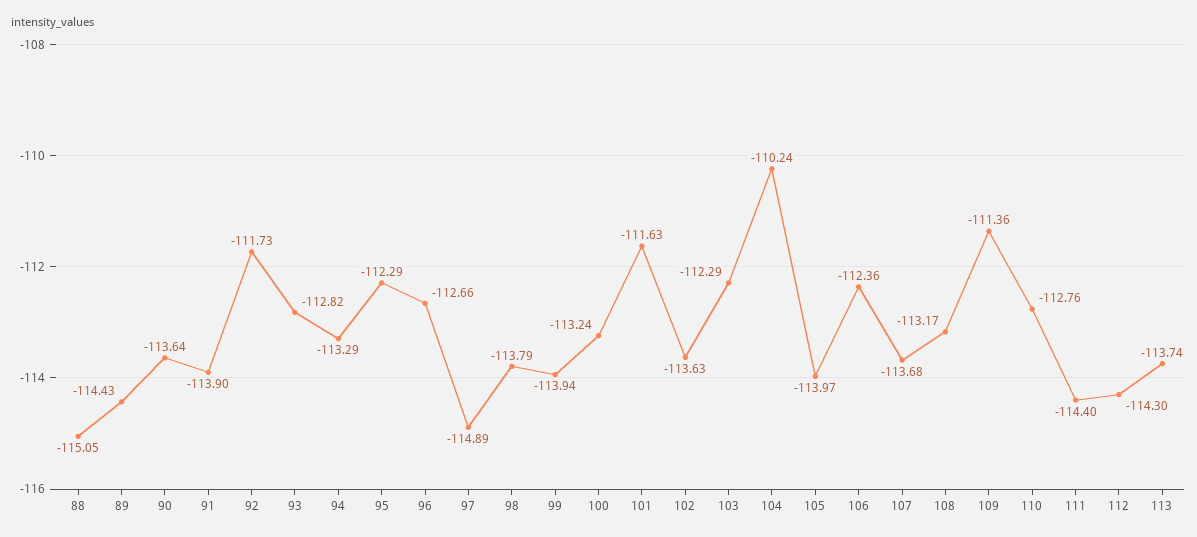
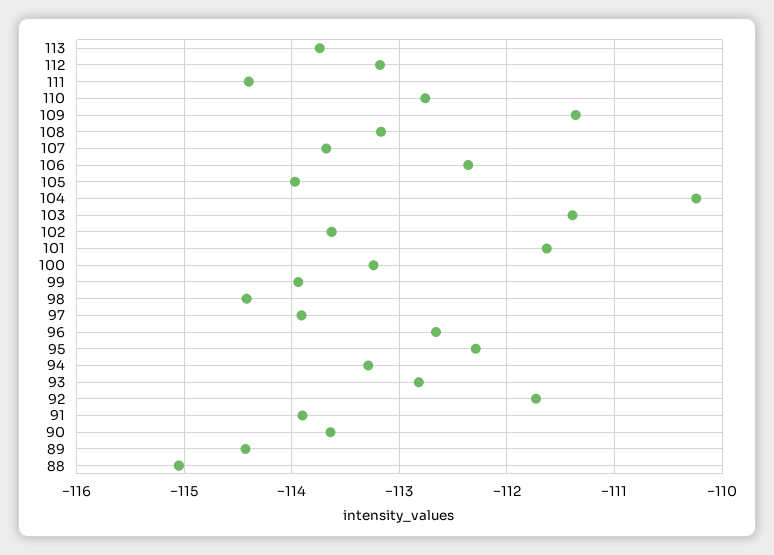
  {
    "88": -115.05,
    "89": -114.43,
    "90": -113.64,
    "91": -113.9,
    "92": -111.73,
    "93": -112.82,
    "94": -113.29,
    "95": -112.29,
    "96": -112.66,
-   "97": -114.89,
+   "97": -113.9,
-   "98": -113.79,
+   "98": -114.4,
    "99": -113.94,
    "100": -113.24,
    "101": -111.63,
    "102": -113.63,
-   "103": -112.29,
+   "103": -111.4,
    "104": -110.24,
    "105": -113.97,
    "106": -112.36,
    "107": -113.68,
    "108": -113.17,
    "109": -111.36,
    "110": -112.76,
    "111": -114.4,
-   "112": -114.3,
+   "112": -113.2,
    "113": -113.74
  }

